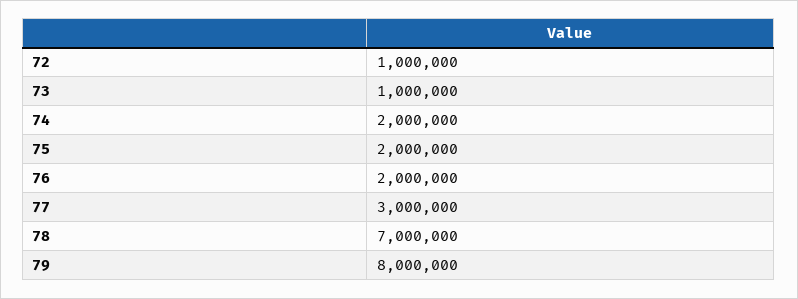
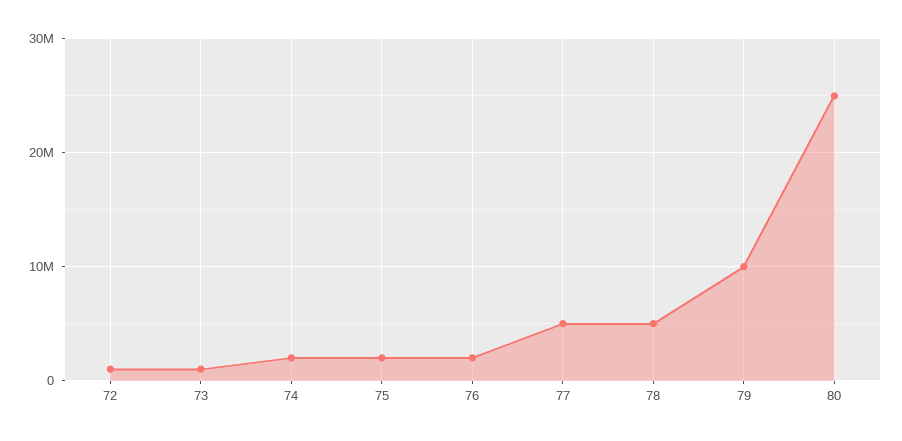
  {
    "72": 1000000,
    "73": 1000000,
    "74": 2000000,
    "75": 2000000,
    "76": 2000000,
-   "77": 3000000,
+   "77": 5000000,
-   "78": 7000000,
+   "78": 5000000,
-   "79": 8000000
+   "79": 10000000,
+   "80": 25000000
  }

